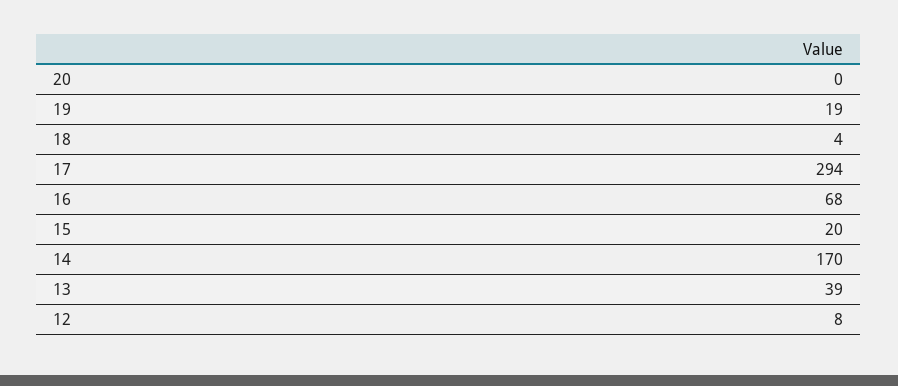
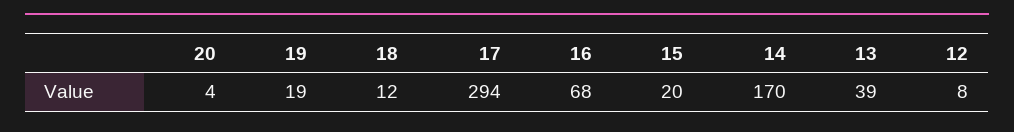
  {
-   "20": 0,
+   "20": 4,
    "19": 19,
-   "18": 4,
+   "18": 12,
    "17": 294,
    "16": 68,
    "15": 20,
    "14": 170,
    "13": 39,
    "12": 8
  }

